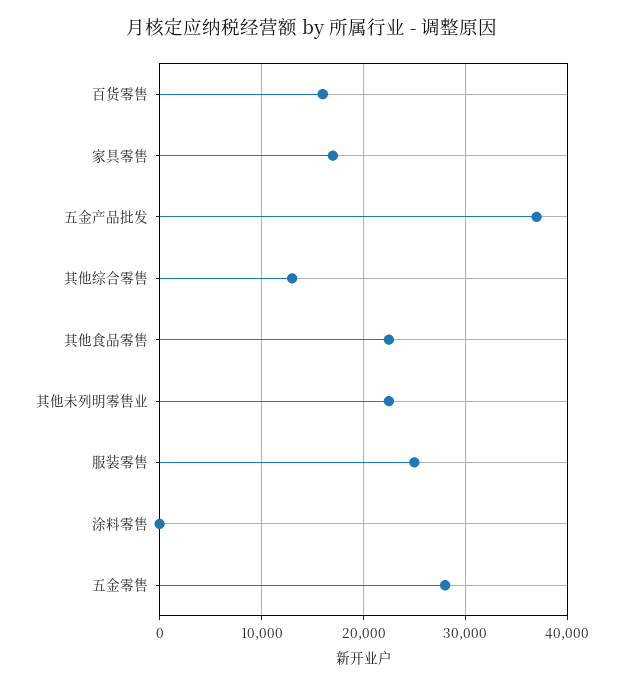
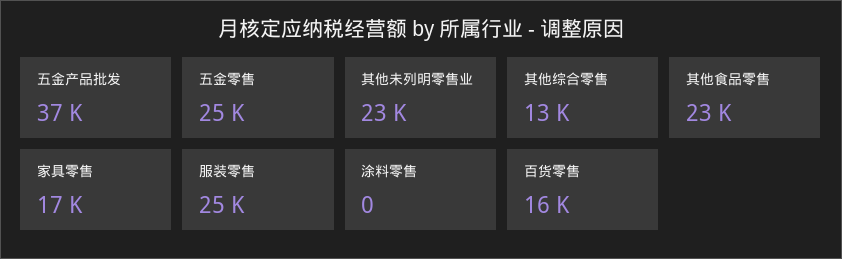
  {
    "百货零售": 16000,
    "家具零售": 17000,
    "五金产品批发": 37000,
    "其他综合零售": 13000,
    "其他食品零售": 23000,
    "其他未列明零售业": 23000,
    "服装零售": 25000,
    "涂料零售": 0,
-   "五金零售": 28000
+   "五金零售": 25000
  }

